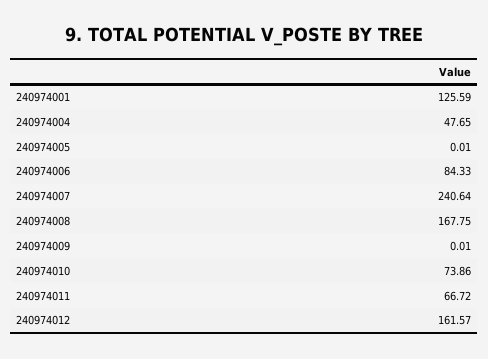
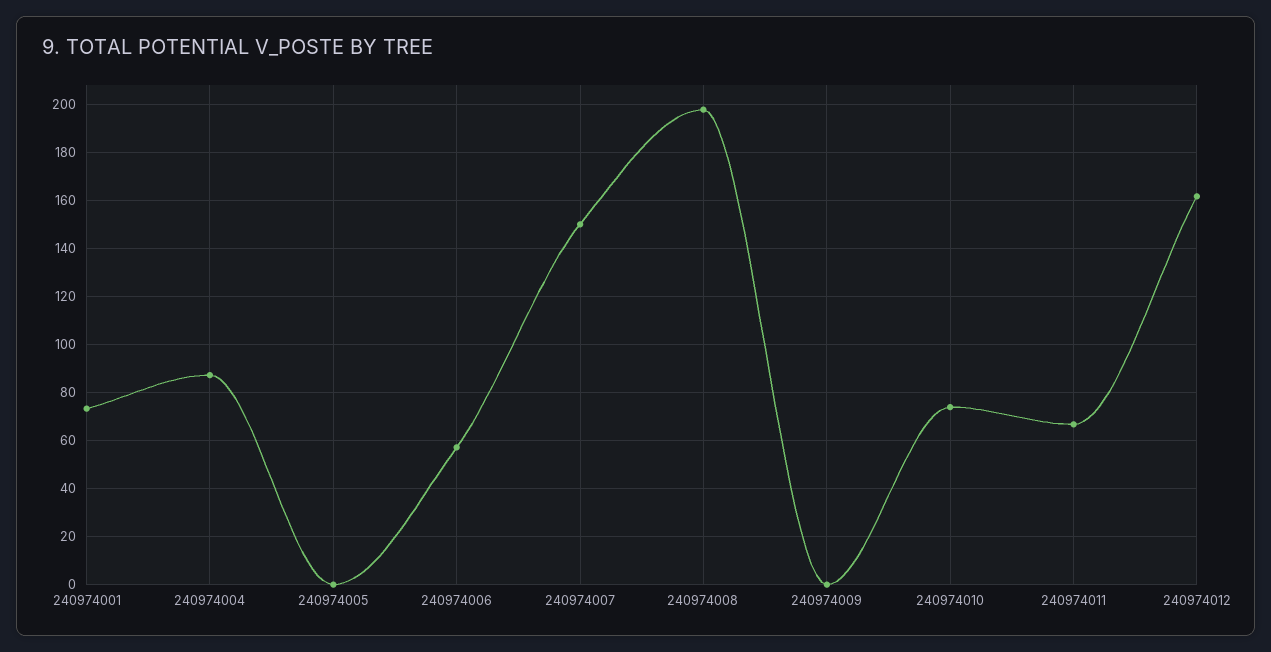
  {
-   "240974001": 125.59,
+   "240974001": 72.5,
-   "240974004": 47.65,
+   "240974004": 87.5,
    "240974005": 0.01,
-   "240974006": 84.33,
+   "240974006": 57.5,
-   "240974007": 240.64,
+   "240974007": 150,
-   "240974008": 167.75,
+   "240974008": 197.5,
    "240974009": 0.01,
    "240974010": 73.86,
    "240974011": 66.72,
    "240974012": 161.57
  }

